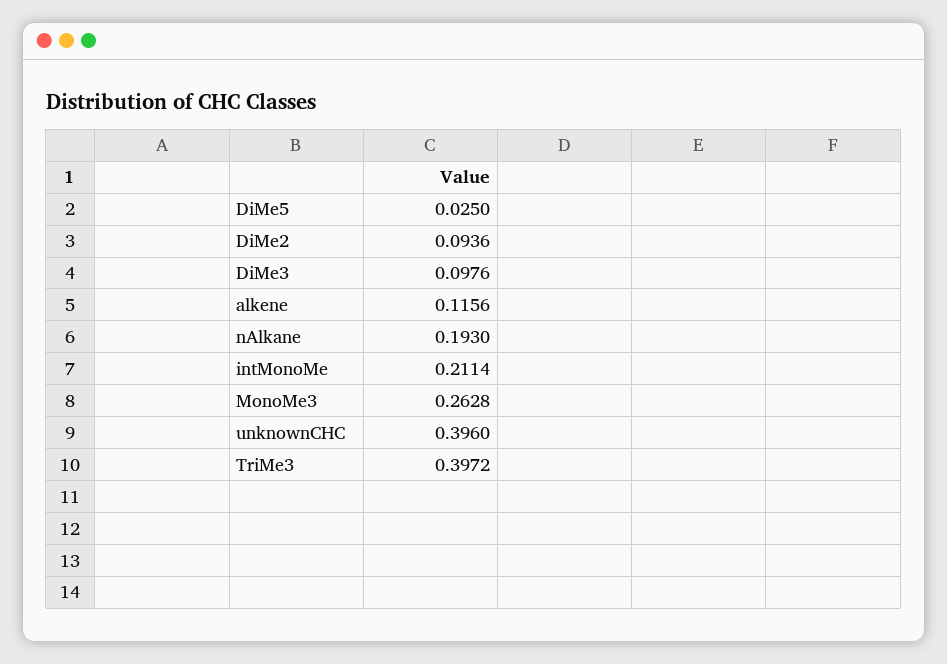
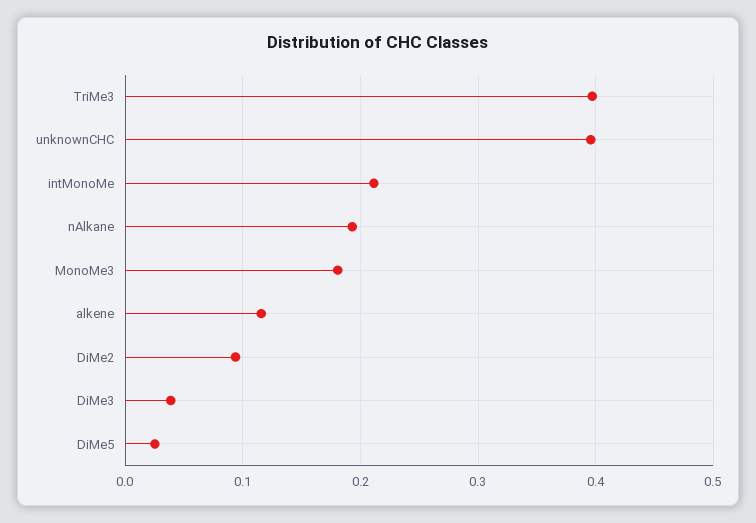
  {
    "DiMe5": 0.025,
    "DiMe2": 0.0936,
-   "DiMe3": 0.0976,
+   "DiMe3": 0.04,
    "alkene": 0.1156,
    "nAlkane": 0.193,
    "intMonoMe": 0.2114,
-   "MonoMe3": 0.2628,
+   "MonoMe3": 0.18,
    "unknownCHC": 0.396,
    "TriMe3": 0.3972
  }

